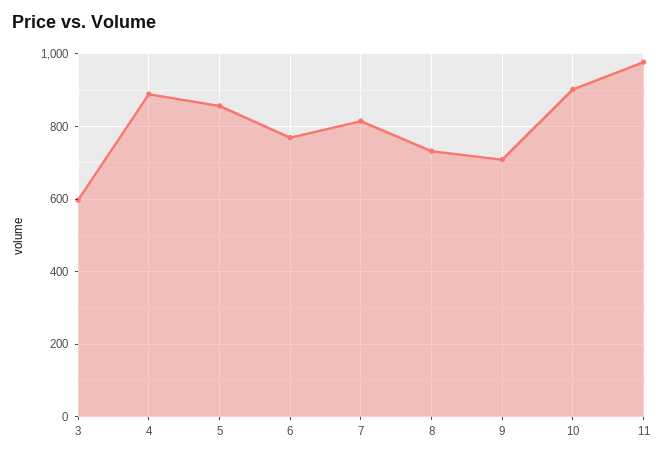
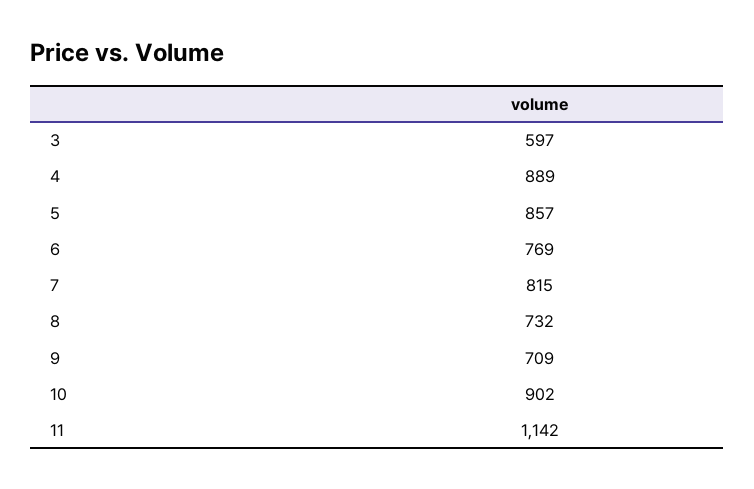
  {
    "3": 597,
    "4": 889,
    "5": 857,
    "6": 769,
    "7": 815,
    "8": 732,
    "9": 709,
    "10": 902,
-   "11": 980
+   "11": 1142
  }

